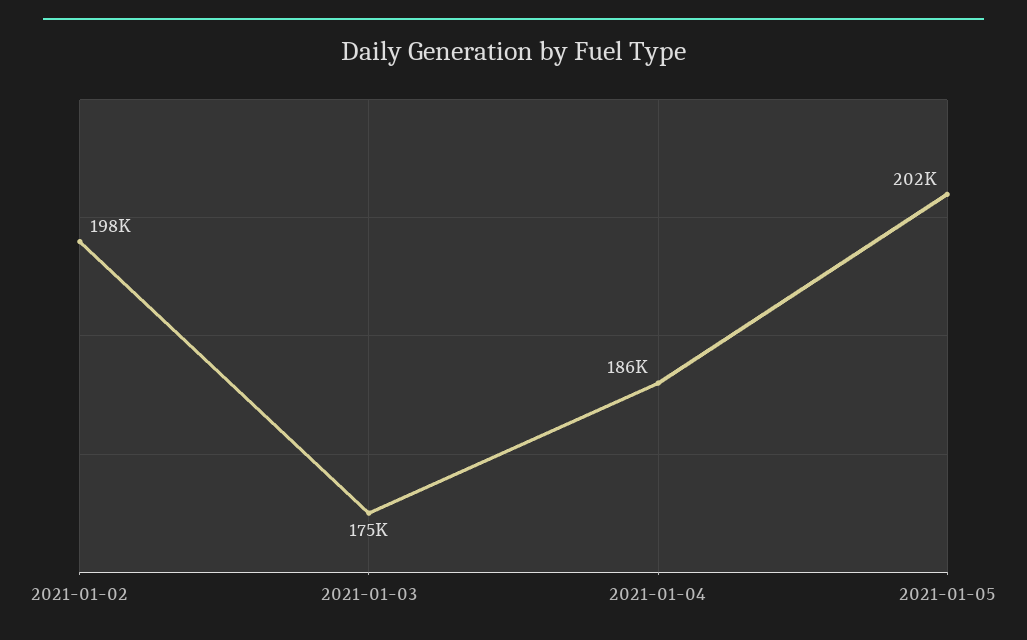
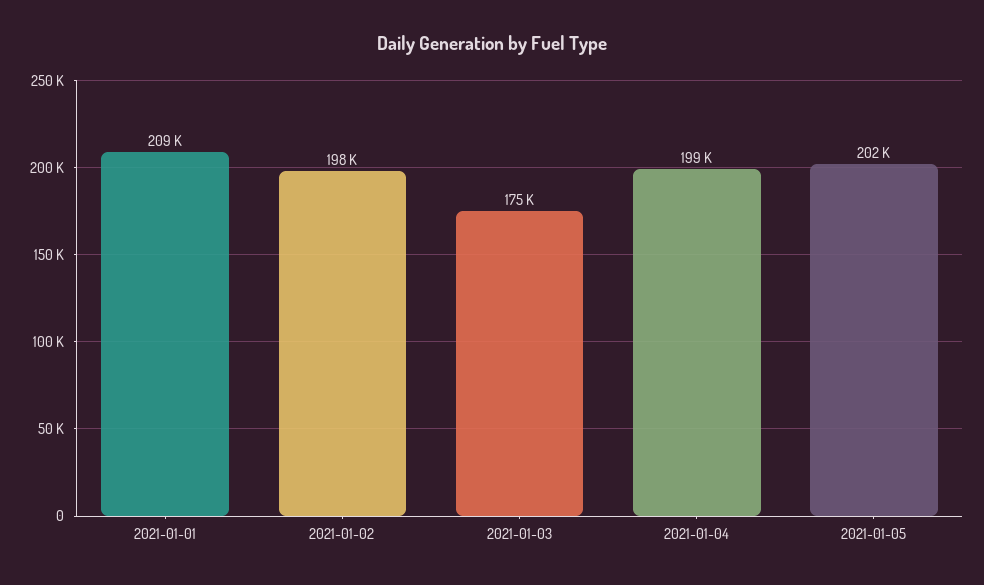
  {
    "2021-01-02": 198000,
    "2021-01-03": 175000,
-   "2021-01-04": 186000,
+   "2021-01-04": 199000,
-   "2021-01-05": 202000
+   "2021-01-05": 202000,
+   "2021-01-01": 209000
  }

